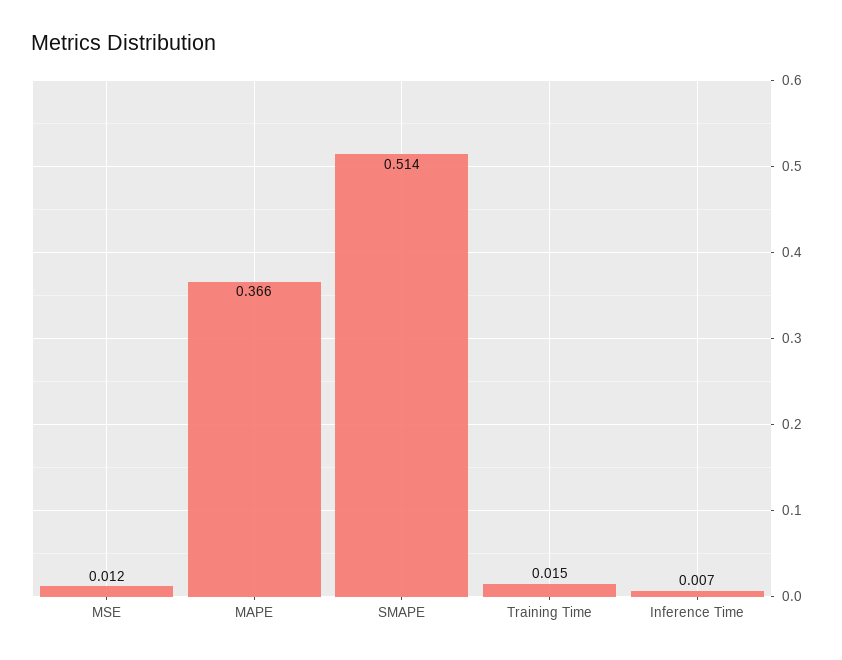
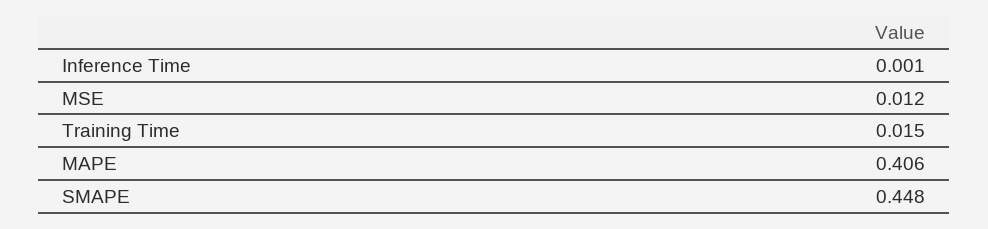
  {
    "MSE": 0.012,
-   "MAPE": 0.366,
+   "MAPE": 0.406,
-   "SMAPE": 0.514,
+   "SMAPE": 0.448,
    "Training Time": 0.015,
-   "Inference Time": 0.007
+   "Inference Time": 0.001
  }

